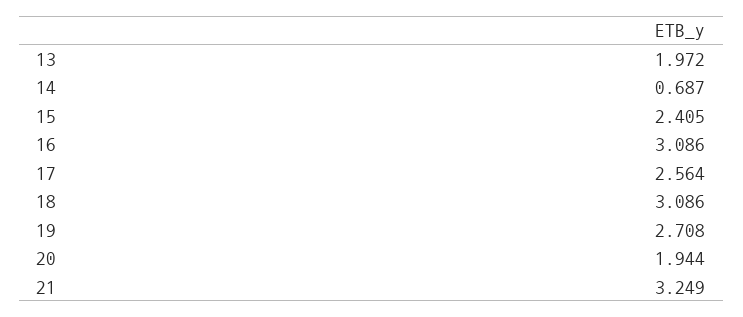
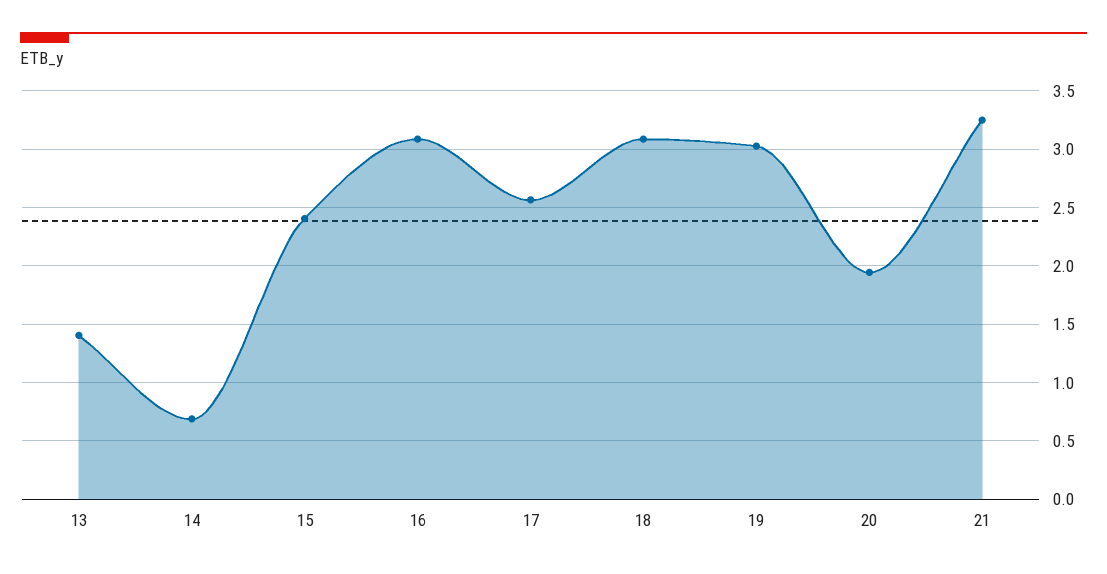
  {
-   "13": 1.972,
+   "13": 1.4,
    "14": 0.687,
    "15": 2.405,
    "16": 3.086,
    "17": 2.564,
    "18": 3.086,
-   "19": 2.708,
+   "19": 3,
    "20": 1.944,
    "21": 3.249
  }

